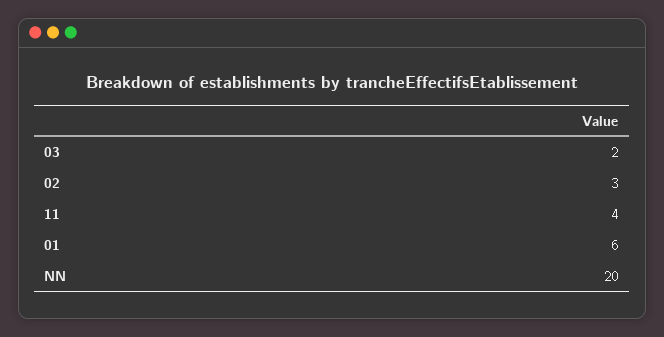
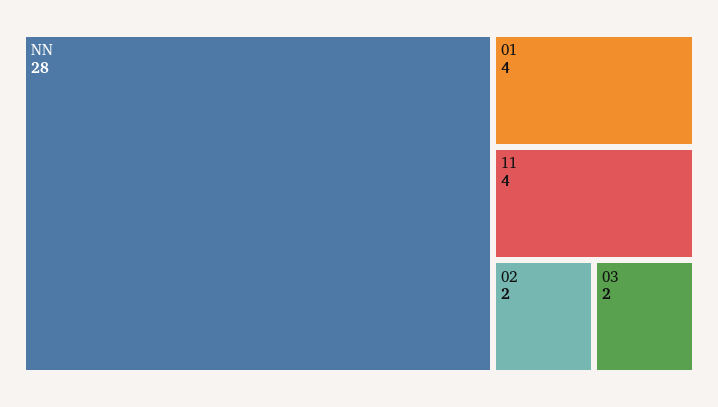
  {
    "03": 2,
-   "02": 3,
+   "02": 2,
    "11": 4,
-   "01": 6,
+   "01": 4,
-   "NN": 20
+   "NN": 28
  }

